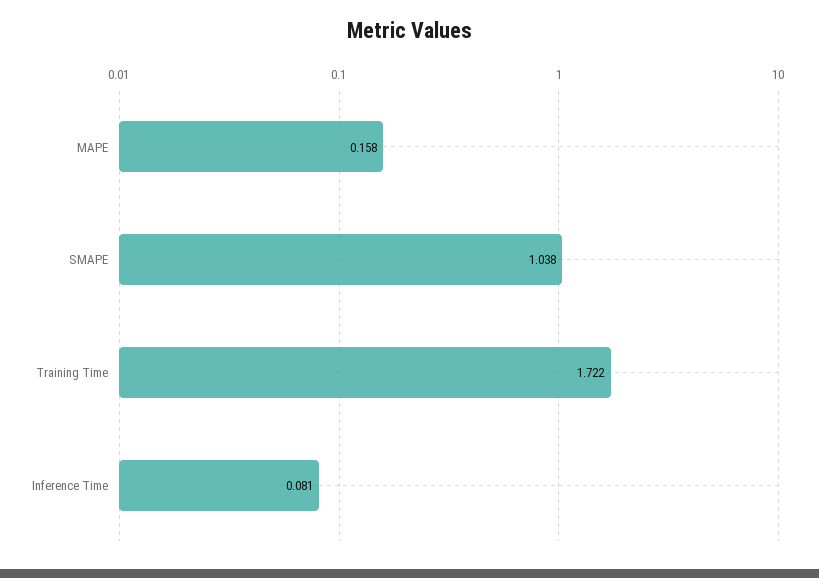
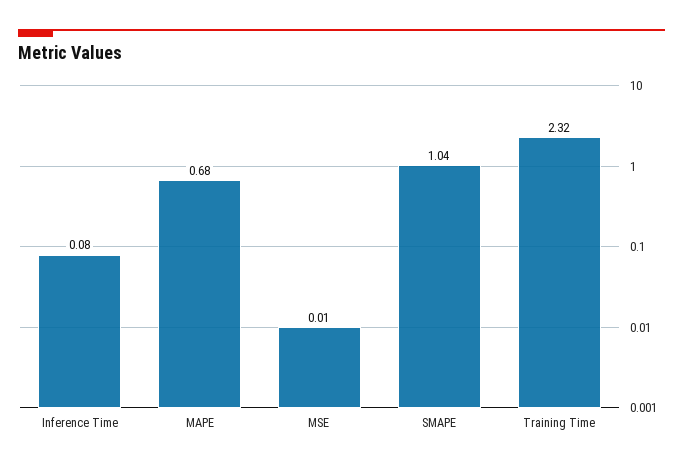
  {
-   "MAPE": 0.158,
+   "MAPE": 0.68,
    "SMAPE": 1.038,
-   "Training Time": 1.722,
+   "Training Time": 2.32,
-   "Inference Time": 0.081
+   "Inference Time": 0.081,
+   "MSE": 0.01
  }

